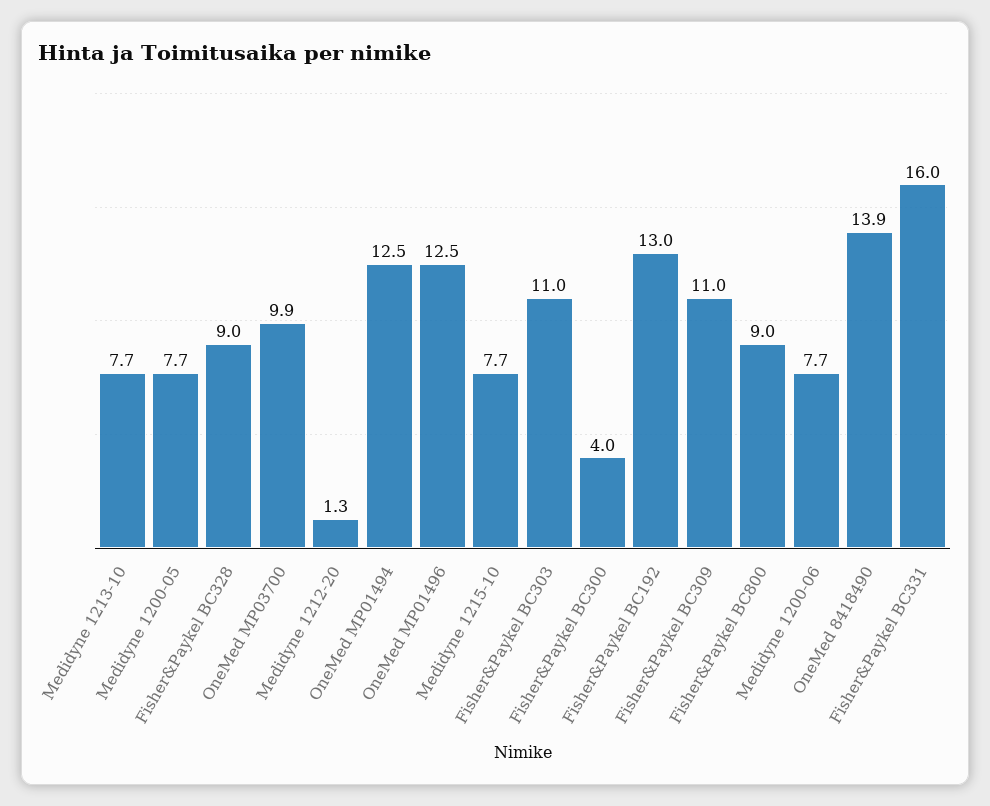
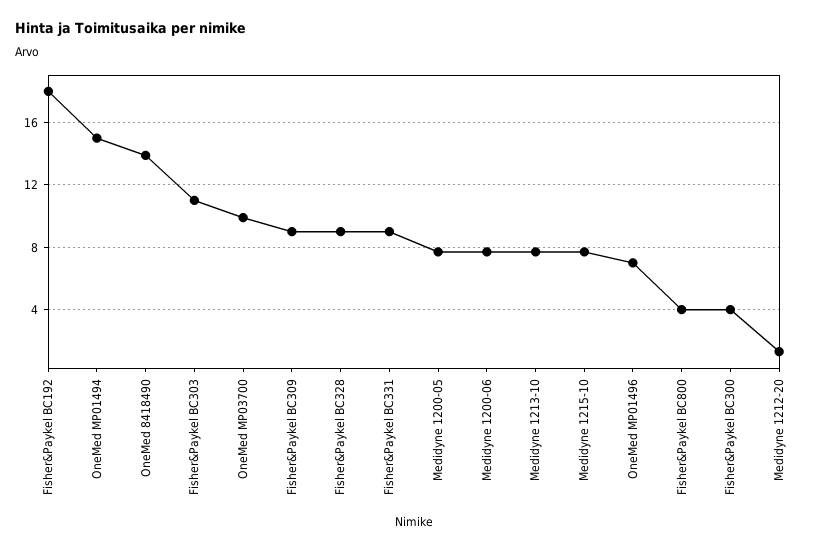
  {
    "Medidyne 1213-10": 7.7,
    "Medidyne 1200-05": 7.7,
    "Fisher&Paykel BC328": 9,
    "OneMed MP03700": 9.9,
    "Medidyne 1212-20": 1.3,
-   "OneMed MP01494": 12.5,
+   "OneMed MP01494": 15,
-   "OneMed MP01496": 12.5,
+   "OneMed MP01496": 7,
    "Medidyne 1215-10": 7.7,
    "Fisher&Paykel BC303": 11,
    "Fisher&Paykel BC300": 4,
-   "Fisher&Paykel BC192": 13,
+   "Fisher&Paykel BC192": 18,
-   "Fisher&Paykel BC309": 11,
+   "Fisher&Paykel BC309": 9,
-   "Fisher&Paykel BC800": 9,
+   "Fisher&Paykel BC800": 4,
    "Medidyne 1200-06": 7.7,
    "OneMed 8418490": 13.9,
-   "Fisher&Paykel BC331": 16
+   "Fisher&Paykel BC331": 9
  }

